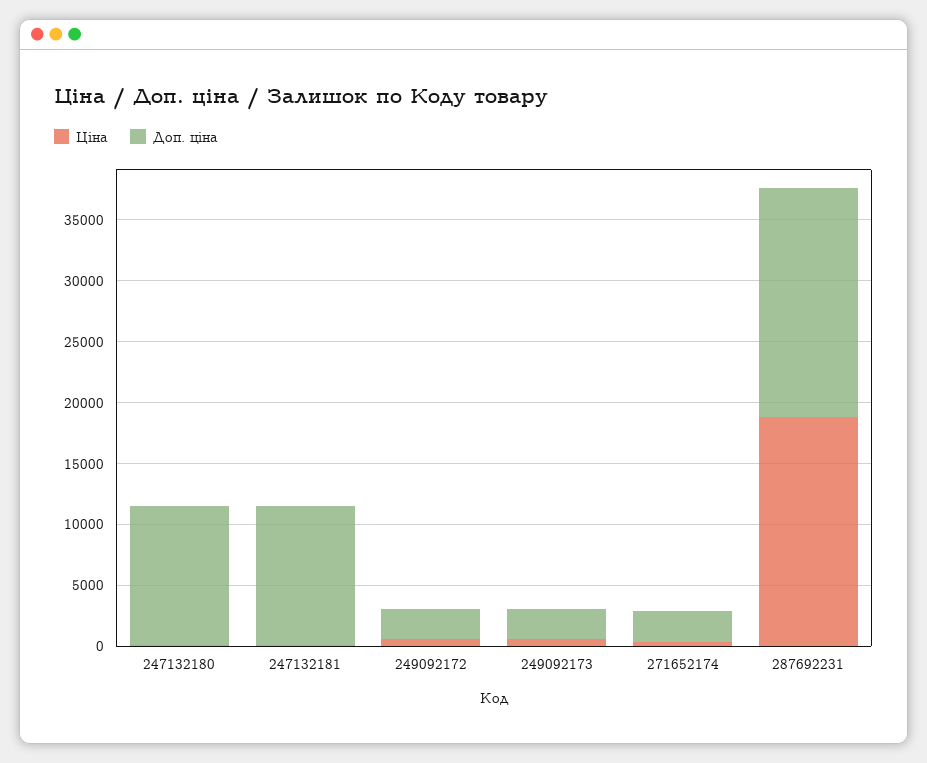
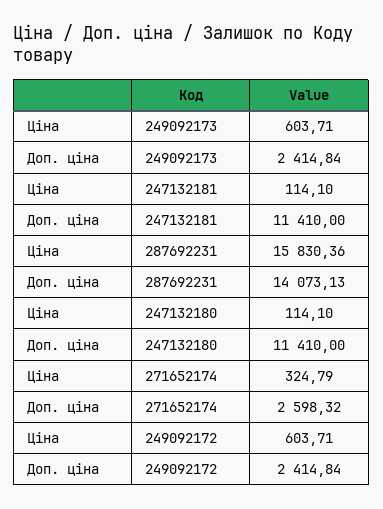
  {
    "Ціна": {
      "247132180": 114.1,
      "247132181": 114.1,
      "249092172": 603.71,
      "249092173": 603.71,
      "271652174": 324.79,
-     "287692231": 19000
+     "287692231": 15830.36
    },
    "Доп. ціна": {
      "247132180": 11410,
      "247132181": 11410,
      "249092172": 2414.84,
      "249092173": 2414.84,
      "271652174": 2598.32,
-     "287692231": 19000
+     "287692231": 14073.13
    }
  }

